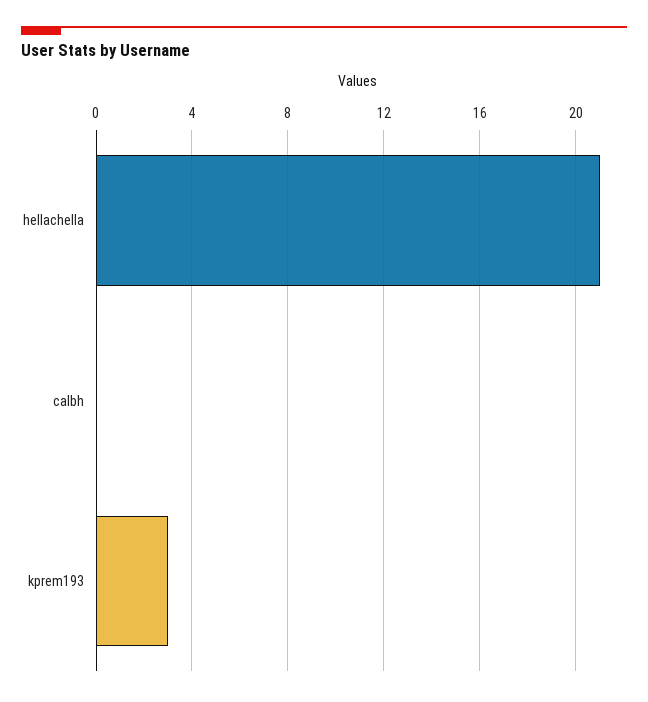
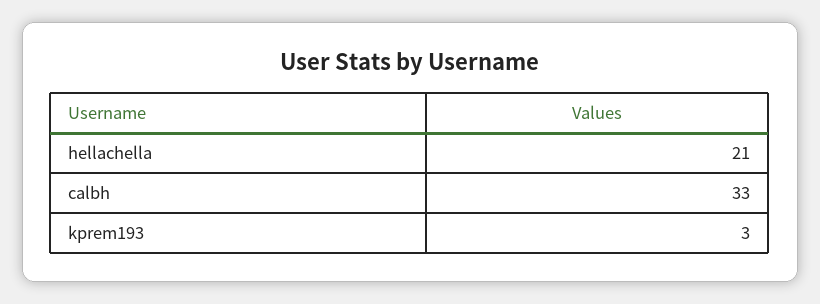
  {
    "hellachella": 21,
-   "calbh": 0,
+   "calbh": 33,
    "kprem193": 3
  }

